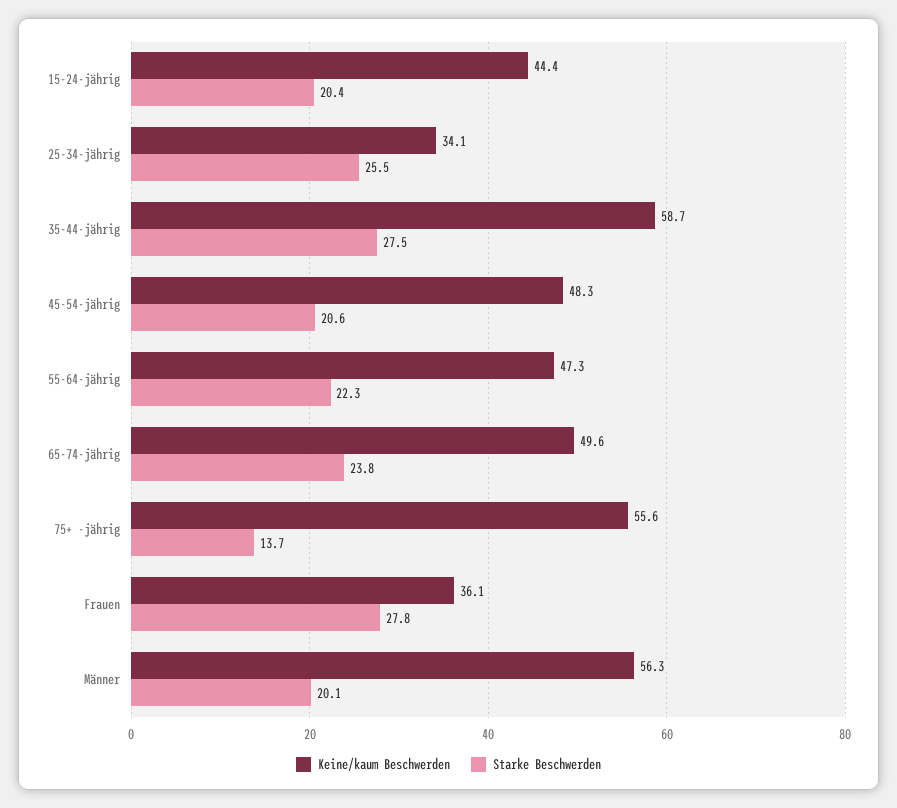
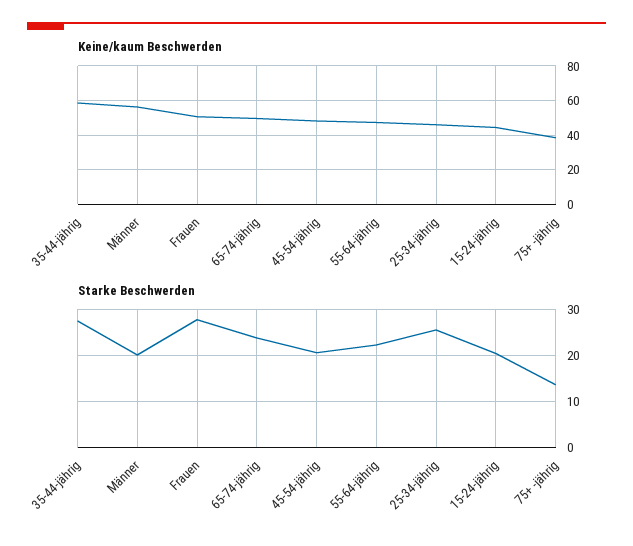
  {
    "Keine/kaum Beschwerden": {
      "15-24-jährig": 44.4,
-     "25-34-jährig": 34.1,
+     "25-34-jährig": 45,
      "35-44-jährig": 58.7,
      "45-54-jährig": 48.3,
      "55-64-jährig": 47.3,
      "65-74-jährig": 49.6,
-     "75+ -jährig": 55.6,
+     "75+ -jährig": 40,
-     "Frauen": 36.1,
+     "Frauen": 50,
      "Männer": 56.3
    },
    "Starke Beschwerden": {
      "15-24-jährig": 20.4,
      "25-34-jährig": 25.5,
      "35-44-jährig": 27.5,
      "45-54-jährig": 20.6,
      "55-64-jährig": 22.3,
      "65-74-jährig": 23.8,
      "75+ -jährig": 13.7,
      "Frauen": 27.8,
      "Männer": 20.1
    }
  }

